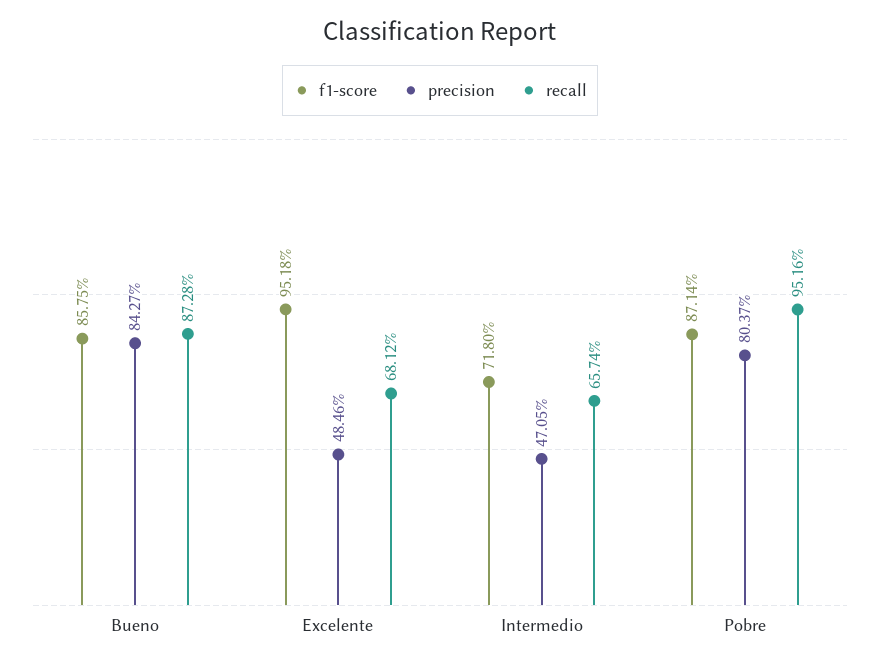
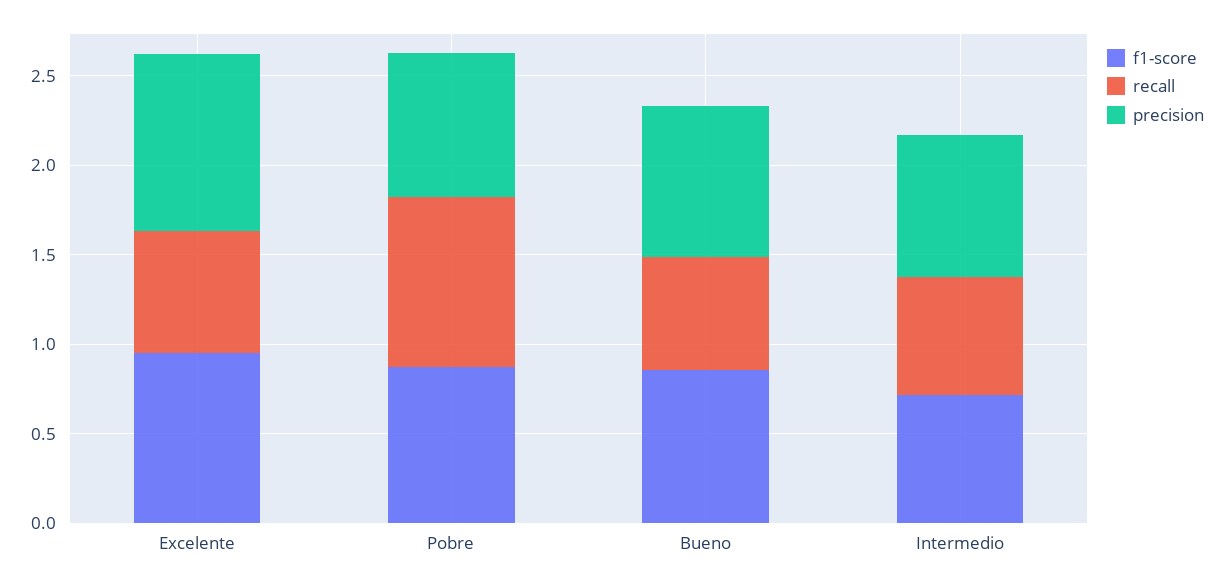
  {
    "f1-score": {
      "Bueno": 0.8575,
      "Excelente": 0.9518,
      "Intermedio": 0.718,
      "Pobre": 0.8714
    },
    "precision": {
      "Bueno": 0.8427,
-     "Excelente": 0.4846,
+     "Excelente": 1,
-     "Intermedio": 0.4705,
+     "Intermedio": 0.8,
      "Pobre": 0.8037
    },
    "recall": {
-     "Bueno": 0.8728,
+     "Bueno": 0.6,
      "Excelente": 0.6812,
      "Intermedio": 0.6574,
      "Pobre": 0.9516
    }
  }

